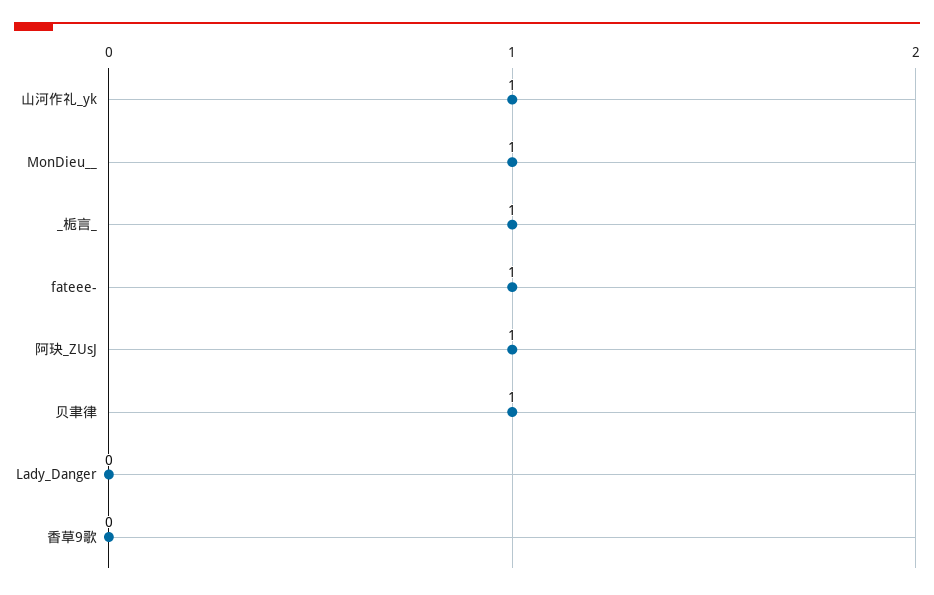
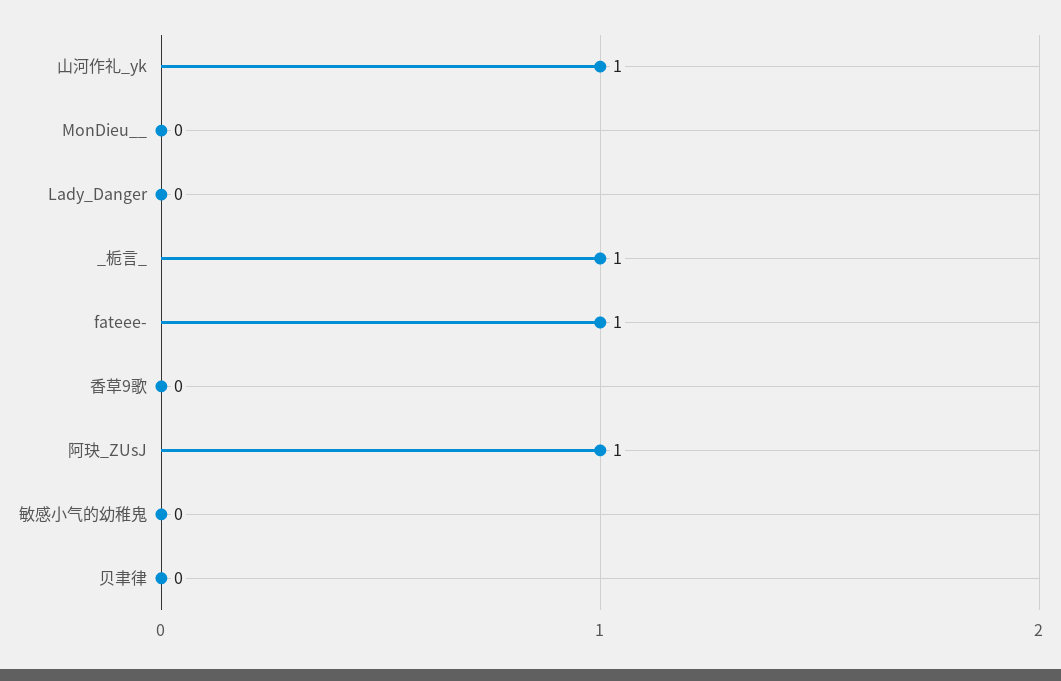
  {
    "山河作礼_yk": 1,
-   "MonDieu__": 1,
+   "MonDieu__": 0,
    "_栀言_": 1,
    "fateee-": 1,
    "阿玦_ZUsJ": 1,
-   "贝聿律": 1,
+   "贝聿律": 0,
    "Lady_Danger": 0,
-   "香草9歌": 0
+   "香草9歌": 0,
+   "敏感小气的幼稚鬼": 0
  }

